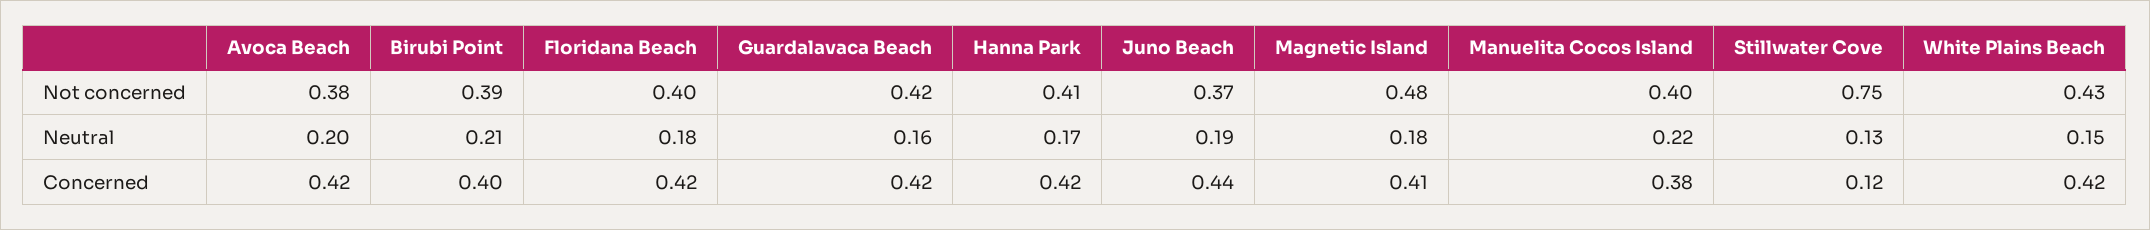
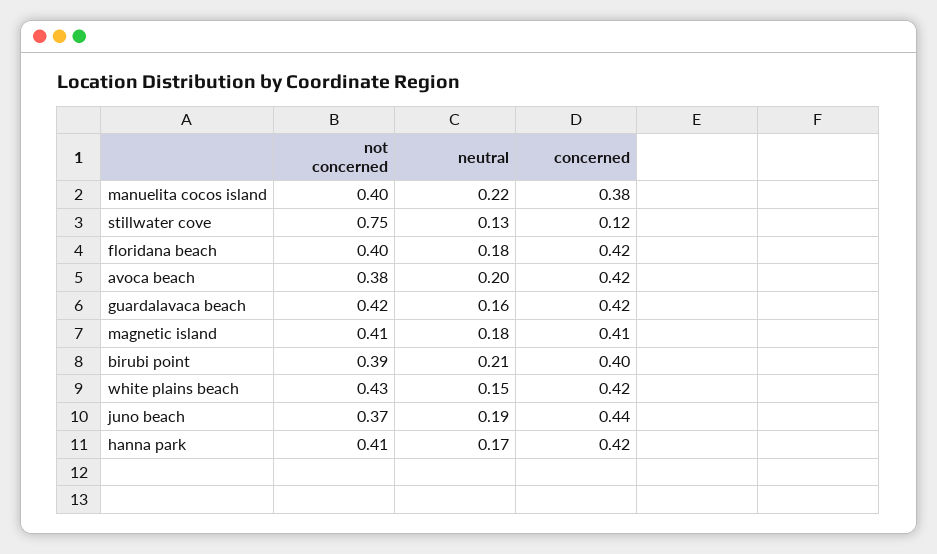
  {
    "Avoca Beach": {
      "Not concerned": 0.38,
      "Neutral": 0.2,
      "Concerned": 0.42
    },
    "Birubi Point": {
      "Not concerned": 0.39,
      "Neutral": 0.21,
      "Concerned": 0.4
    },
    "Floridana Beach": {
      "Not concerned": 0.4,
      "Neutral": 0.18,
      "Concerned": 0.42
    },
    "Guardalavaca Beach": {
      "Not concerned": 0.42,
      "Neutral": 0.16,
      "Concerned": 0.42
    },
    "Hanna Park": {
      "Not concerned": 0.41,
      "Neutral": 0.17,
      "Concerned": 0.42
    },
    "Juno Beach": {
      "Not concerned": 0.37,
      "Neutral": 0.19,
      "Concerned": 0.44
    },
    "Magnetic Island": {
-     "Not concerned": 0.48,
+     "Not concerned": 0.41,
      "Neutral": 0.18,
      "Concerned": 0.41
    },
    "Manuelita Cocos Island": {
      "Not concerned": 0.4,
      "Neutral": 0.22,
      "Concerned": 0.38
    },
    "Stillwater Cove": {
      "Not concerned": 0.75,
      "Neutral": 0.13,
      "Concerned": 0.12
    },
    "White Plains Beach": {
      "Not concerned": 0.43,
      "Neutral": 0.15,
      "Concerned": 0.42
    }
  }

